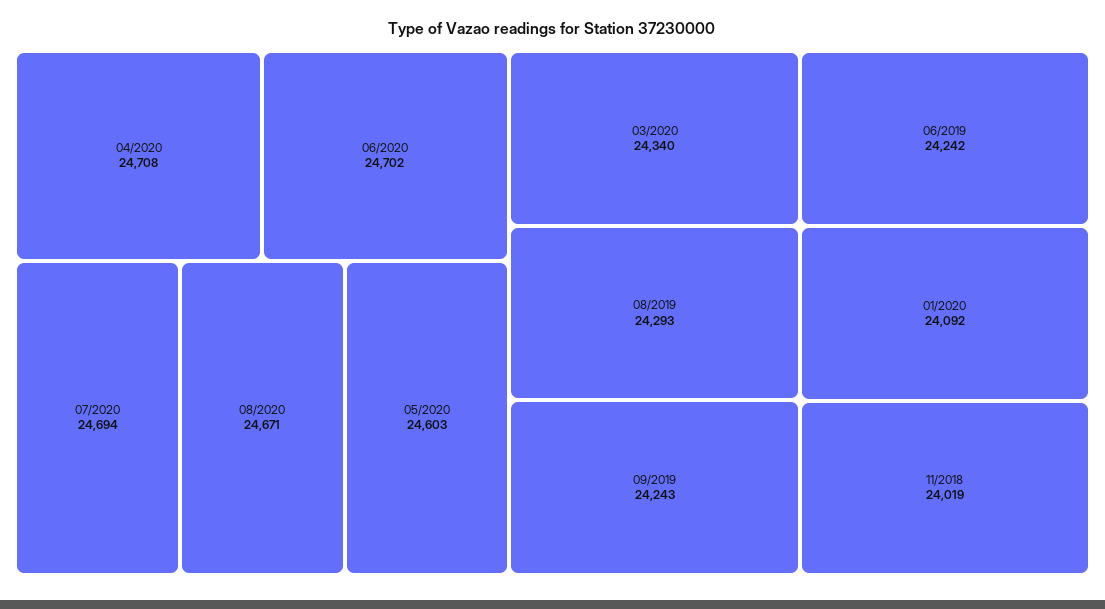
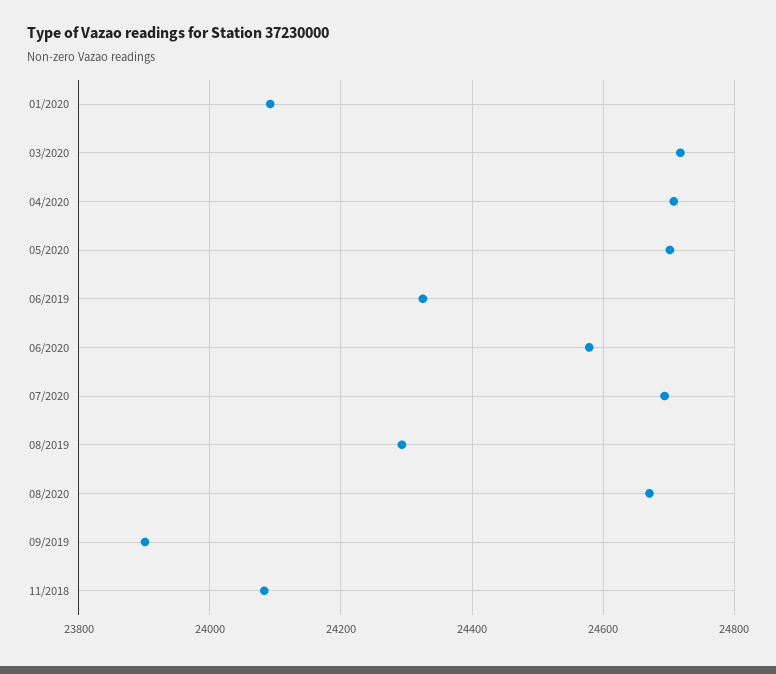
  {
    "04/2020": 24708,
-   "06/2020": 24702,
+   "06/2020": 24580,
    "07/2020": 24694,
    "08/2020": 24671,
-   "05/2020": 24603,
+   "05/2020": 24700,
-   "03/2020": 24340,
+   "03/2020": 24720,
    "08/2019": 24293,
-   "09/2019": 24243,
+   "09/2019": 23900,
-   "06/2019": 24242,
+   "06/2019": 24320,
    "01/2020": 24092,
-   "11/2018": 24019
+   "11/2018": 24080
  }

